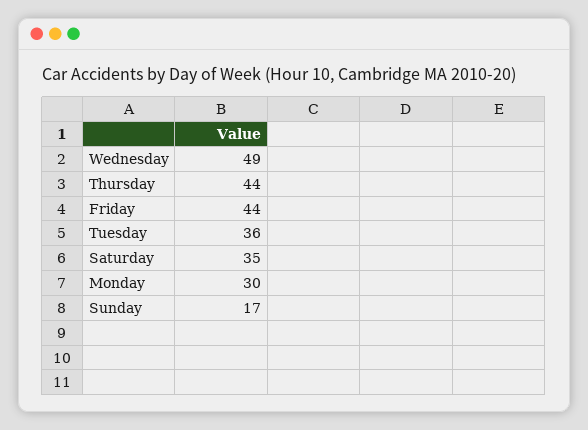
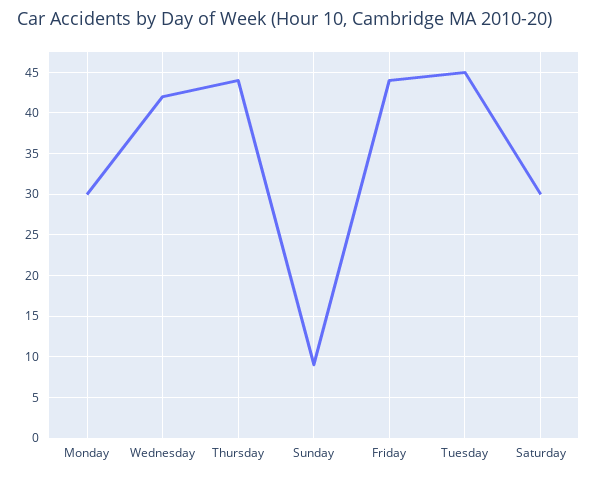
  {
-   "Wednesday": 49,
+   "Wednesday": 42,
    "Thursday": 44,
    "Friday": 44,
-   "Tuesday": 36,
+   "Tuesday": 45,
-   "Saturday": 35,
+   "Saturday": 30,
    "Monday": 30,
-   "Sunday": 17
+   "Sunday": 9
  }

